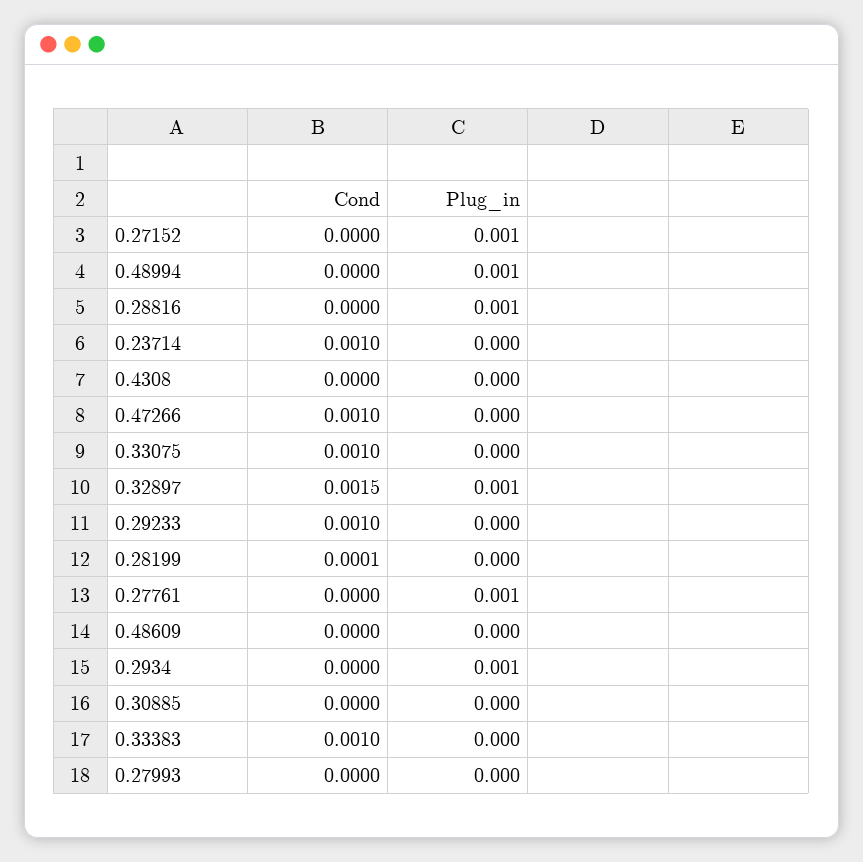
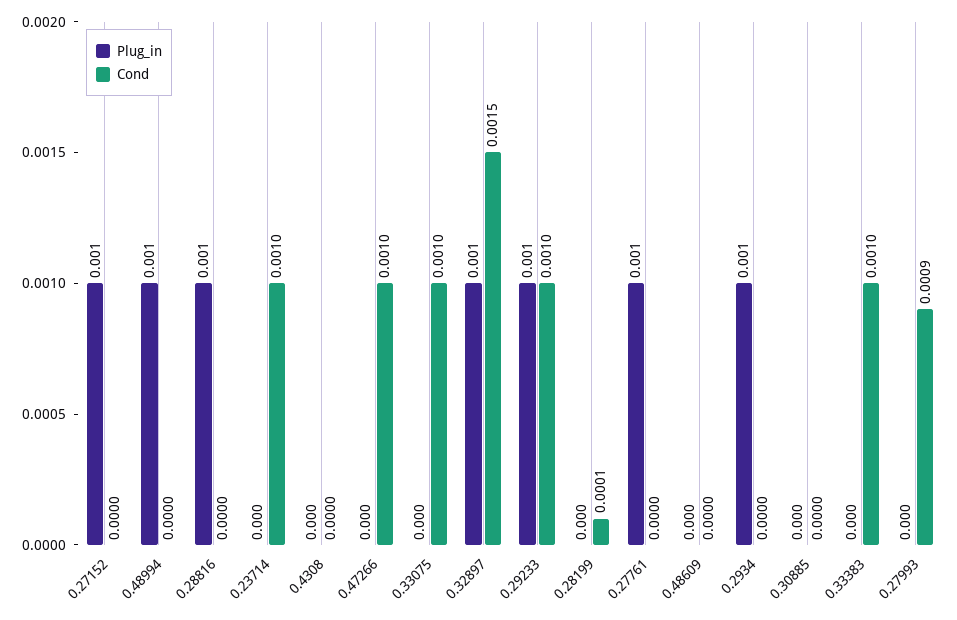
  {
    "Cond": {
      "0.27152": 0,
      "0.48994": 0,
      "0.28816": 0,
      "0.23714": 0.001,
      "0.4308": 0,
      "0.47266": 0.001,
      "0.33075": 0.001,
      "0.32897": 0.0015,
      "0.29233": 0.001,
      "0.28199": 0.0001,
      "0.27761": 0,
      "0.48609": 0,
      "0.2934": 0,
      "0.30885": 0,
      "0.33383": 0.001,
-     "0.27993": 0
+     "0.27993": 0.0009
    },
    "Plug_in": {
      "0.27152": 0.001,
      "0.48994": 0.001,
      "0.28816": 0.001,
      "0.23714": 0,
      "0.4308": 0,
      "0.47266": 0,
      "0.33075": 0,
      "0.32897": 0.001,
-     "0.29233": 0,
+     "0.29233": 0.001,
      "0.28199": 0,
      "0.27761": 0.001,
      "0.48609": 0,
      "0.2934": 0.001,
      "0.30885": 0,
      "0.33383": 0,
      "0.27993": 0
    }
  }

